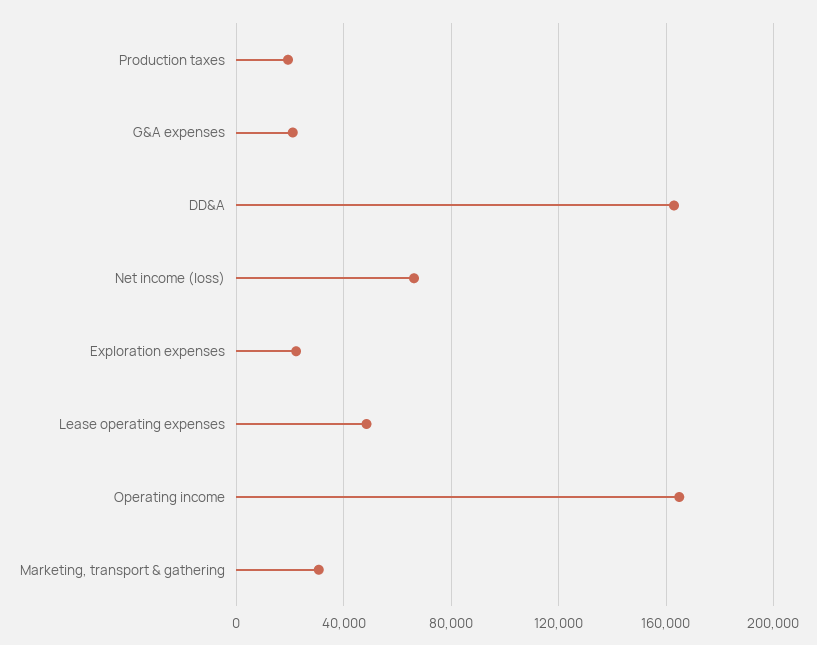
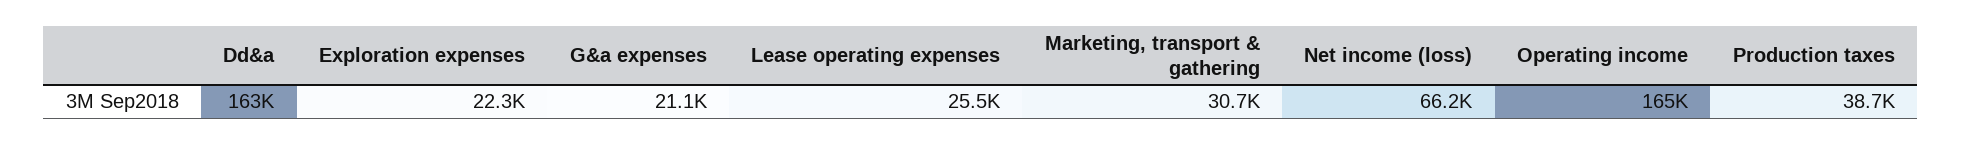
  {
-   "Production taxes": 20000,
+   "Production taxes": 38700,
    "G&A expenses": 21100,
    "DD&A": 163000,
    "Net income (loss)": 66200,
    "Exploration expenses": 22300,
-   "Lease operating expenses": 50000,
+   "Lease operating expenses": 25500,
    "Operating income": 165000,
    "Marketing, transport & gathering": 30700
  }

